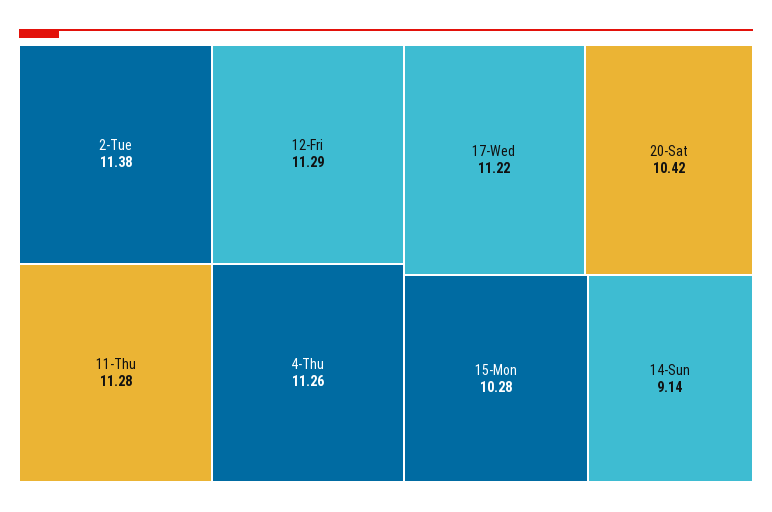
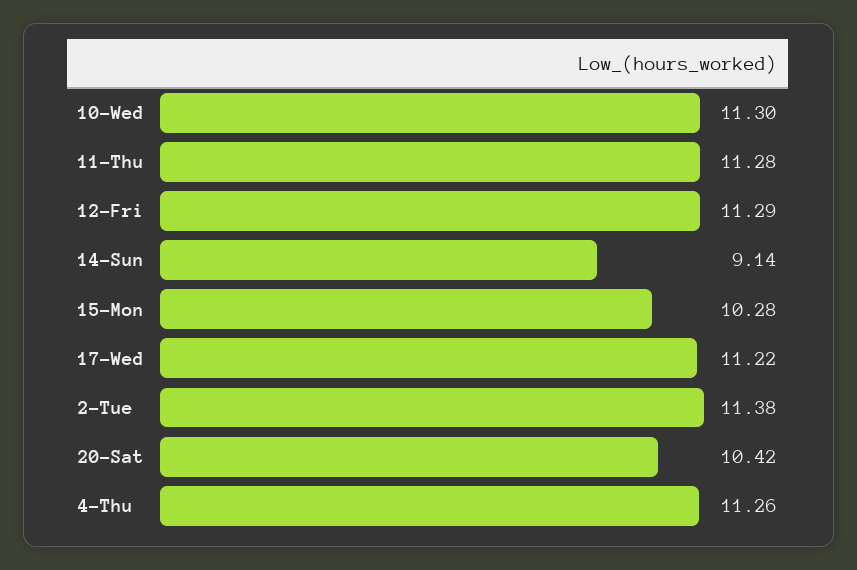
  {
    "2-Tue": 11.38,
    "12-Fri": 11.29,
    "11-Thu": 11.28,
    "4-Thu": 11.26,
    "17-Wed": 11.22,
    "20-Sat": 10.42,
    "15-Mon": 10.28,
-   "14-Sun": 9.14
+   "14-Sun": 9.14,
+   "10-Wed": 11.3
  }

